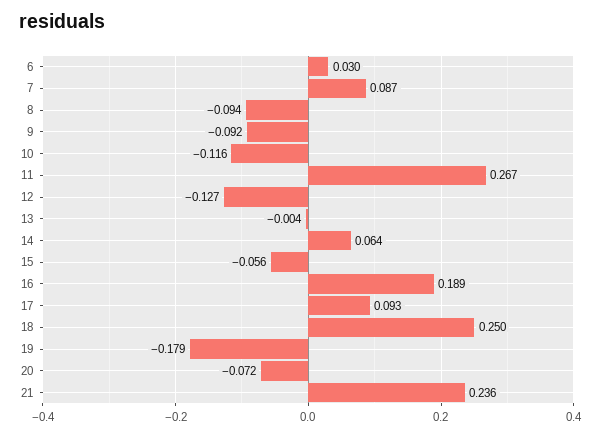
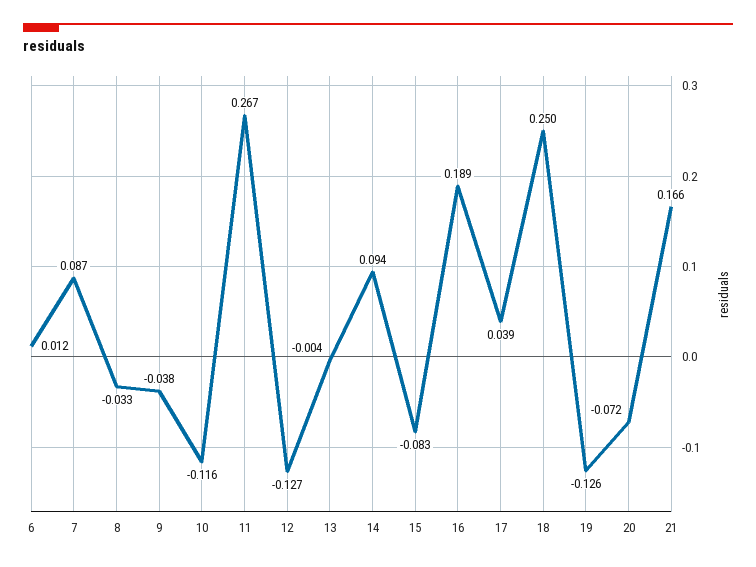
  {
-   "6": 0.03,
+   "6": 0.012,
    "7": 0.087,
-   "8": -0.094,
+   "8": -0.033,
-   "9": -0.092,
+   "9": -0.038,
    "10": -0.116,
    "11": 0.267,
    "12": -0.127,
    "13": -0.004,
-   "14": 0.064,
+   "14": 0.094,
-   "15": -0.056,
+   "15": -0.083,
    "16": 0.189,
-   "17": 0.093,
+   "17": 0.039,
    "18": 0.25,
-   "19": -0.179,
+   "19": -0.126,
    "20": -0.072,
-   "21": 0.236
+   "21": 0.166
  }

